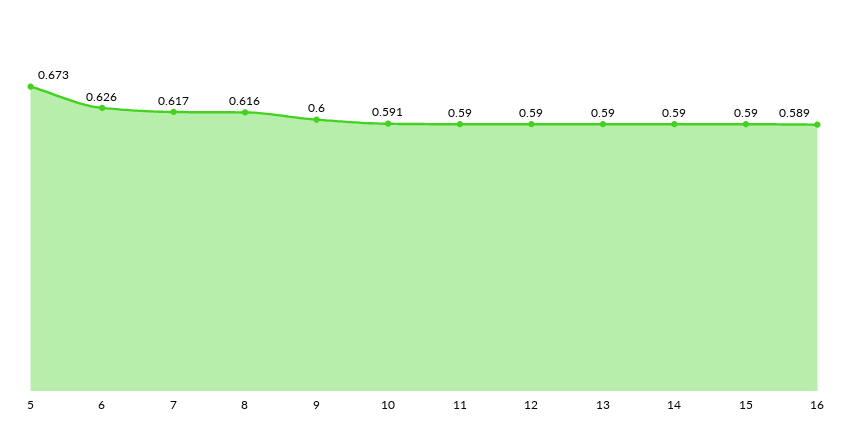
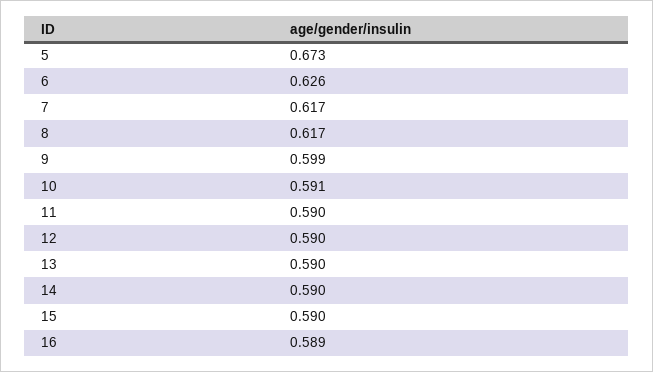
  {
    "5": 0.673,
    "6": 0.626,
    "7": 0.617,
-   "8": 0.616,
+   "8": 0.617,
-   "9": 0.6,
+   "9": 0.599,
    "10": 0.591,
    "11": 0.59,
    "12": 0.59,
    "13": 0.59,
    "14": 0.59,
    "15": 0.59,
    "16": 0.589
  }

